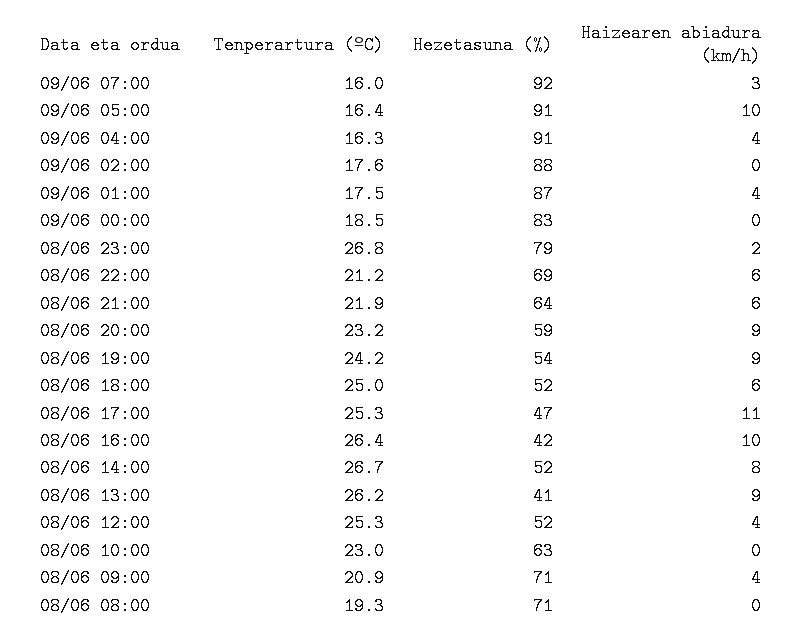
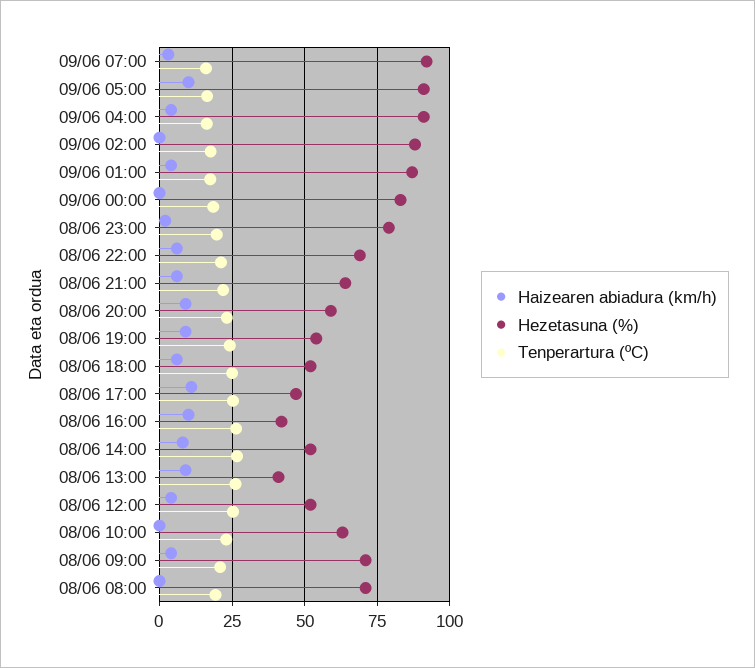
  {
    "Tenperartura (ºC)": {
      "09/06 07:00": 16,
      "09/06 05:00": 16.4,
      "09/06 04:00": 16.3,
      "09/06 02:00": 17.6,
      "09/06 01:00": 17.5,
      "09/06 00:00": 18.5,
-     "08/06 23:00": 26.8,
+     "08/06 23:00": 20,
      "08/06 22:00": 21.2,
      "08/06 21:00": 21.9,
      "08/06 20:00": 23.2,
      "08/06 19:00": 24.2,
      "08/06 18:00": 25,
      "08/06 17:00": 25.3,
      "08/06 16:00": 26.4,
      "08/06 14:00": 26.7,
      "08/06 13:00": 26.2,
      "08/06 12:00": 25.3,
      "08/06 10:00": 23,
      "08/06 09:00": 20.9,
      "08/06 08:00": 19.3
    },
    "Hezetasuna (%)": {
      "09/06 07:00": 92,
      "09/06 05:00": 91,
      "09/06 04:00": 91,
      "09/06 02:00": 88,
      "09/06 01:00": 87,
      "09/06 00:00": 83,
      "08/06 23:00": 79,
      "08/06 22:00": 69,
      "08/06 21:00": 64,
      "08/06 20:00": 59,
      "08/06 19:00": 54,
      "08/06 18:00": 52,
      "08/06 17:00": 47,
      "08/06 16:00": 42,
      "08/06 14:00": 52,
      "08/06 13:00": 41,
      "08/06 12:00": 52,
      "08/06 10:00": 63,
      "08/06 09:00": 71,
      "08/06 08:00": 71
    },
    "Haizearen abiadura (km/h)": {
      "09/06 07:00": 3,
      "09/06 05:00": 10,
      "09/06 04:00": 4,
      "09/06 02:00": 0,
      "09/06 01:00": 4,
      "09/06 00:00": 0,
      "08/06 23:00": 2,
      "08/06 22:00": 6,
      "08/06 21:00": 6,
      "08/06 20:00": 9,
      "08/06 19:00": 9,
      "08/06 18:00": 6,
      "08/06 17:00": 11,
      "08/06 16:00": 10,
      "08/06 14:00": 8,
      "08/06 13:00": 9,
      "08/06 12:00": 4,
      "08/06 10:00": 0,
      "08/06 09:00": 4,
      "08/06 08:00": 0
    }
  }

